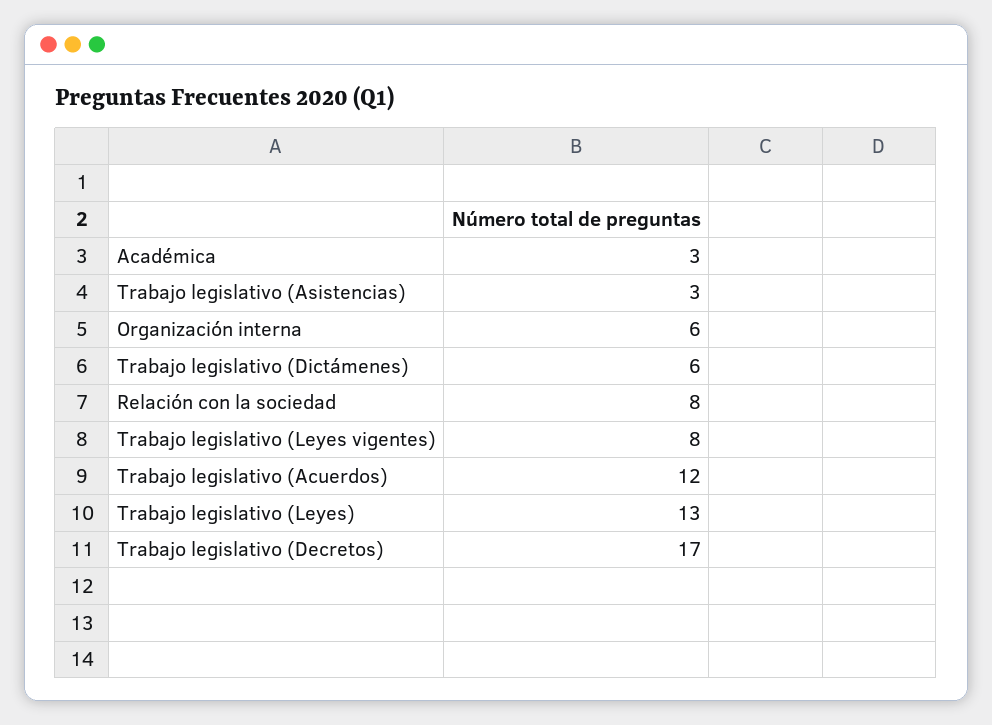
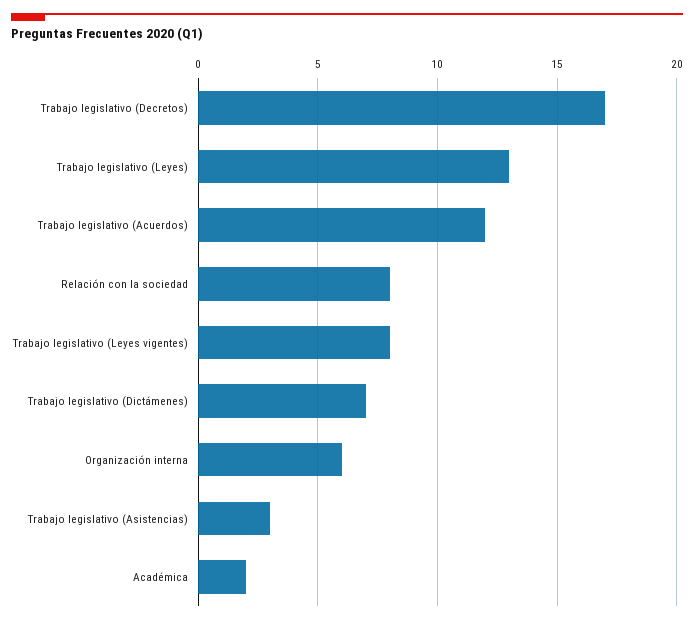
  {
-   "Académica": 3,
+   "Académica": 2,
    "Trabajo legislativo (Asistencias)": 3,
    "Organización interna": 6,
-   "Trabajo legislativo (Dictámenes)": 6,
+   "Trabajo legislativo (Dictámenes)": 7,
    "Relación con la sociedad": 8,
    "Trabajo legislativo (Leyes vigentes)": 8,
    "Trabajo legislativo (Acuerdos)": 12,
    "Trabajo legislativo (Leyes)": 13,
    "Trabajo legislativo (Decretos)": 17
  }

